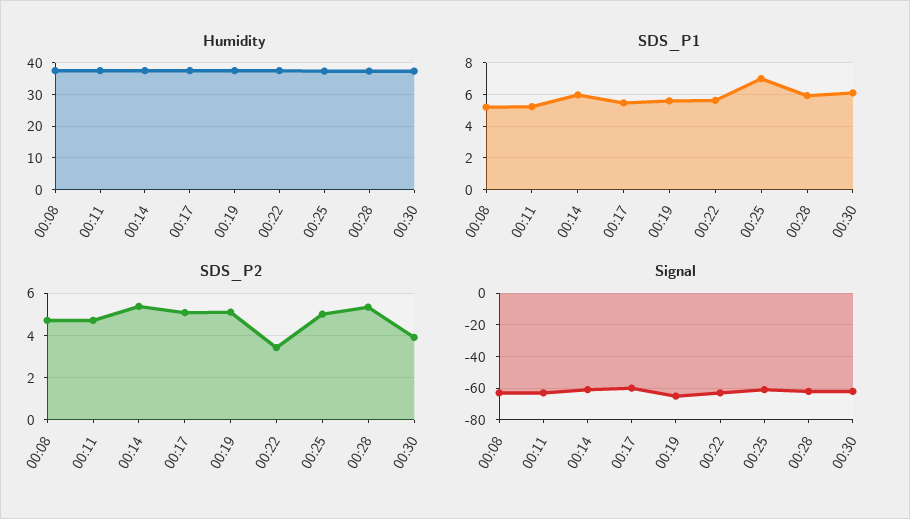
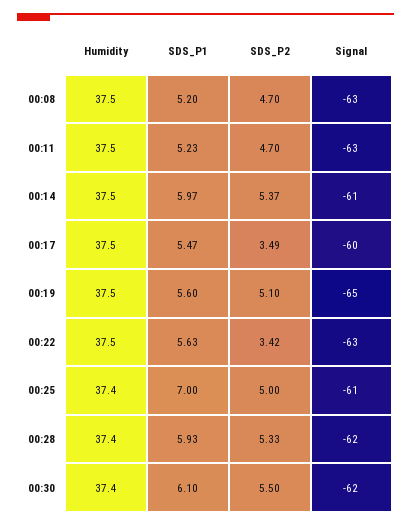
  {
    "Humidity": {
      "00:08": 37.5,
      "00:11": 37.5,
      "00:14": 37.5,
      "00:17": 37.5,
      "00:19": 37.5,
      "00:22": 37.5,
      "00:25": 37.4,
      "00:28": 37.4,
      "00:30": 37.4
    },
    "SDS_P1": {
      "00:08": 5.2,
      "00:11": 5.23,
      "00:14": 5.97,
      "00:17": 5.47,
      "00:19": 5.6,
      "00:22": 5.63,
      "00:25": 7,
      "00:28": 5.93,
      "00:30": 6.1
    },
    "SDS_P2": {
      "00:08": 4.7,
      "00:11": 4.7,
      "00:14": 5.37,
-     "00:17": 5,
+     "00:17": 3.49,
      "00:19": 5.1,
      "00:22": 3.42,
      "00:25": 5,
      "00:28": 5.33,
-     "00:30": 4
+     "00:30": 5.5
    },
    "Signal": {
      "00:08": -63,
      "00:11": -63,
      "00:14": -61,
      "00:17": -60,
      "00:19": -65,
      "00:22": -63,
      "00:25": -61,
      "00:28": -62,
      "00:30": -62
    }
  }

